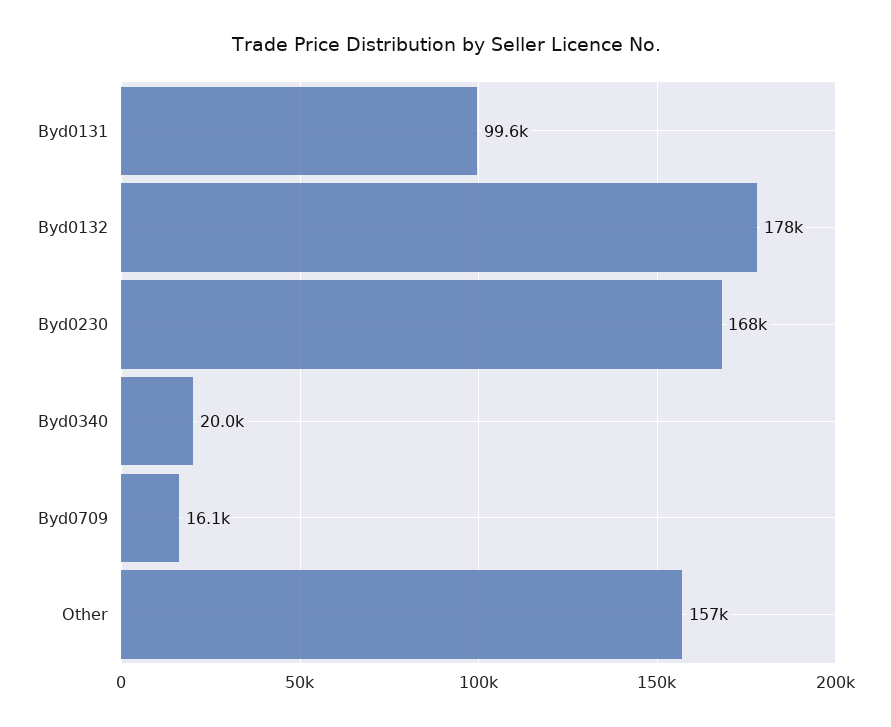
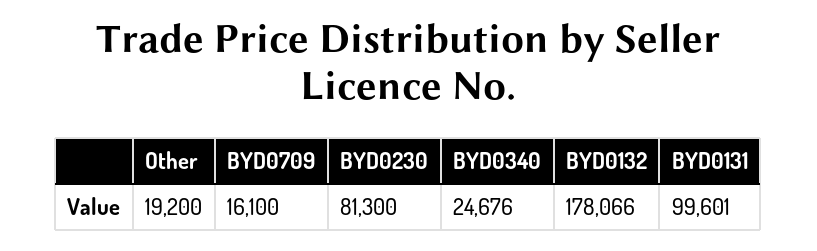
  {
    "Byd0131": 99601,
    "Byd0132": 178066,
-   "Byd0230": 168000,
+   "Byd0230": 81300,
-   "Byd0340": 20000,
+   "Byd0340": 24676,
    "Byd0709": 16100,
-   "Other": 157000
+   "Other": 19200
  }

